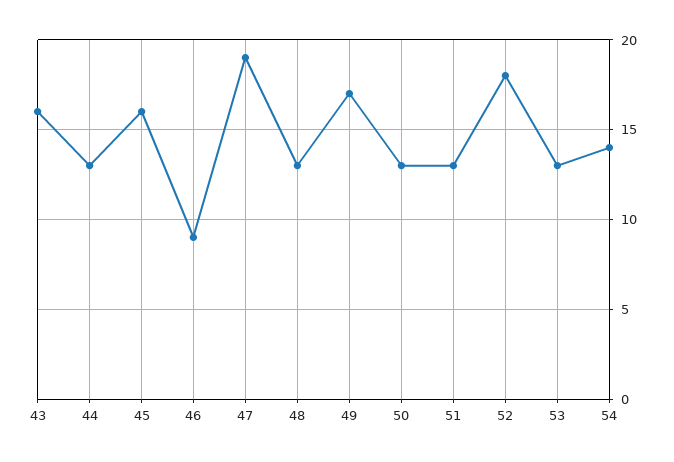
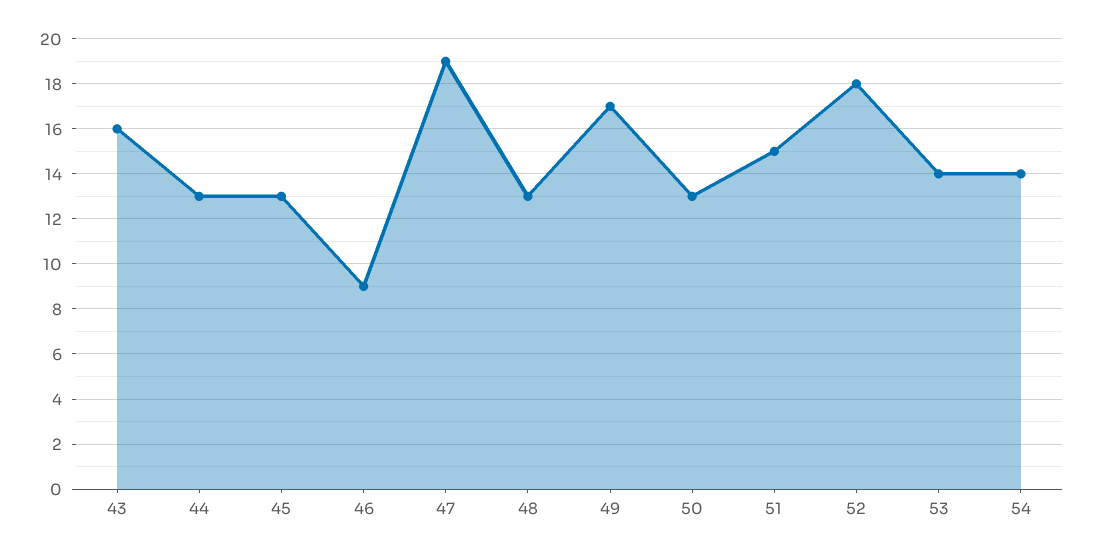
  {
    "43": 16,
    "44": 13,
-   "45": 16,
+   "45": 13,
    "46": 9,
    "47": 19,
    "48": 13,
    "49": 17,
    "50": 13,
-   "51": 13,
+   "51": 15,
    "52": 18,
-   "53": 13,
+   "53": 14,
    "54": 14
  }

